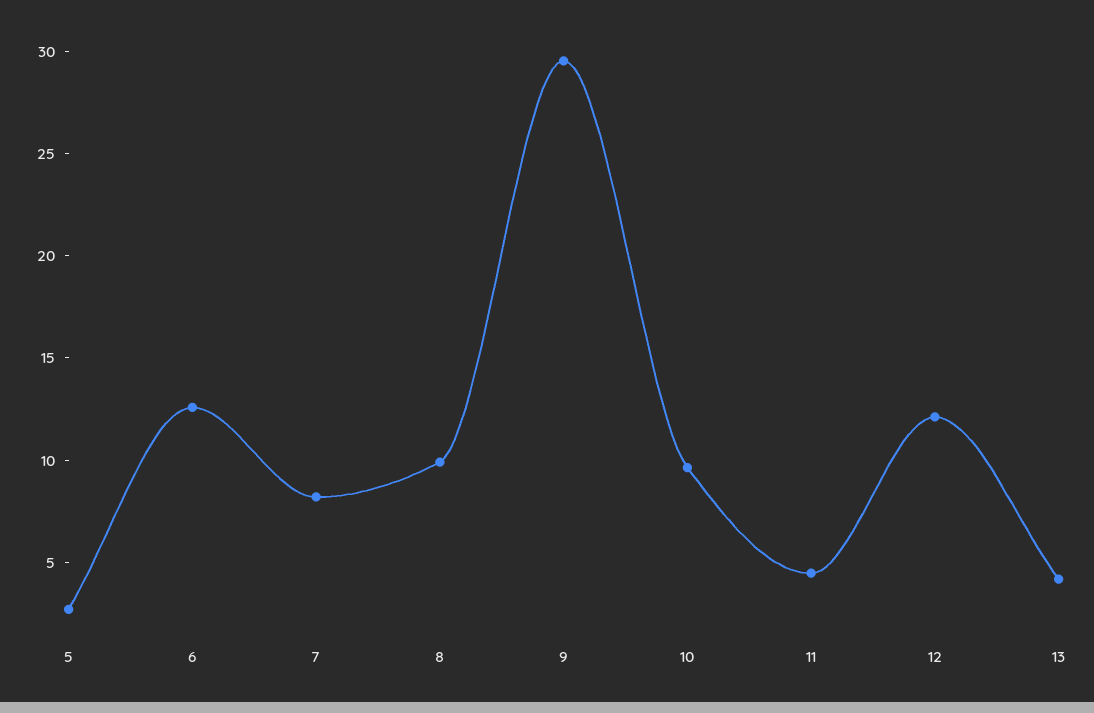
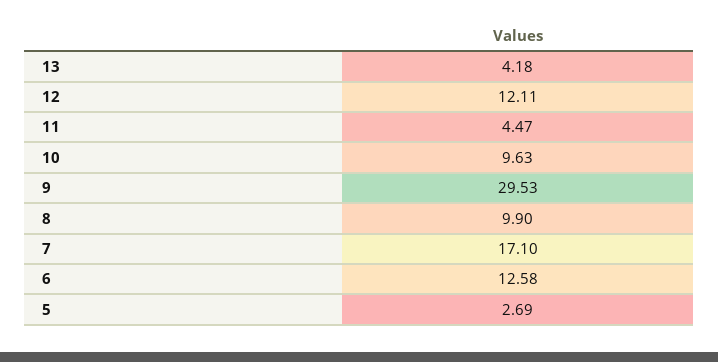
  {
    "5": 2.69,
    "6": 12.58,
-   "7": 8,
+   "7": 17.1,
    "8": 9.9,
    "9": 29.53,
    "10": 9.63,
    "11": 4.47,
    "12": 12.11,
    "13": 4.18
  }

